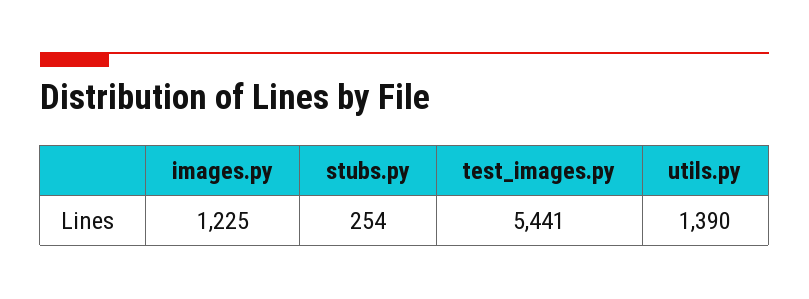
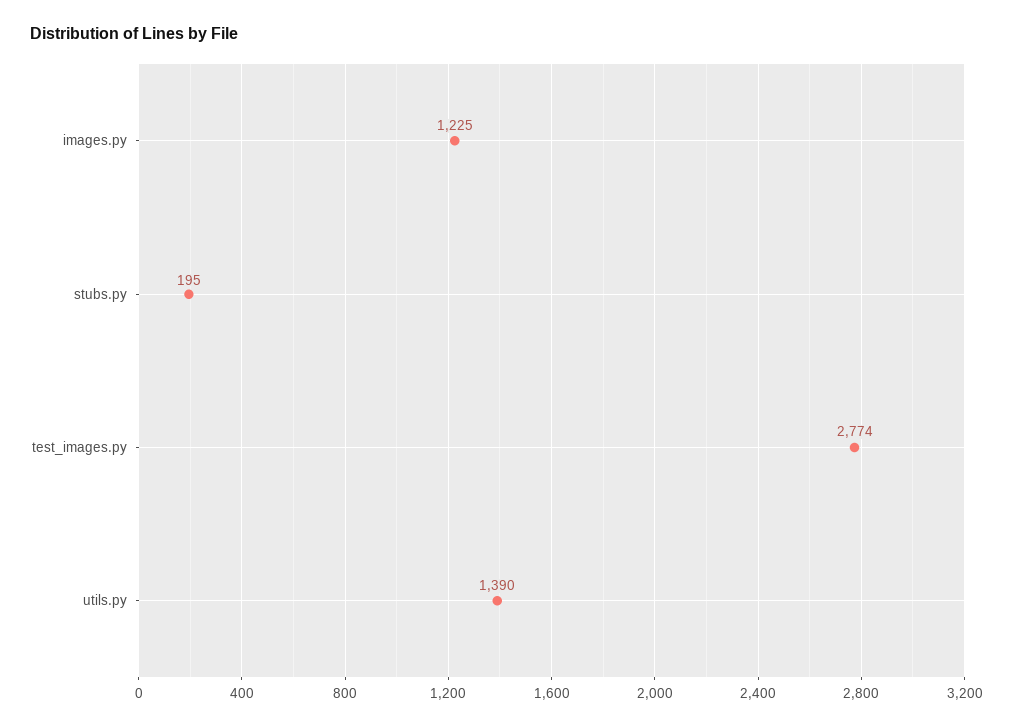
  {
    "images.py": 1225,
-   "stubs.py": 254,
+   "stubs.py": 195,
-   "test_images.py": 5441,
+   "test_images.py": 2774,
    "utils.py": 1390
  }

